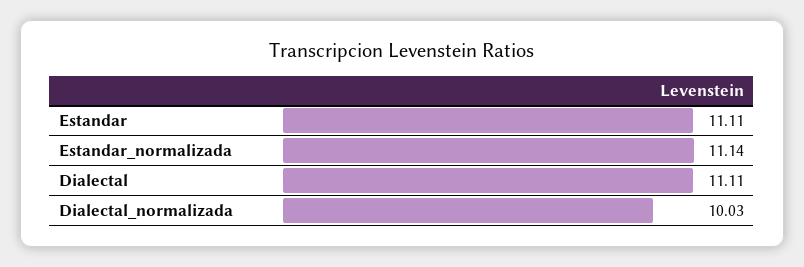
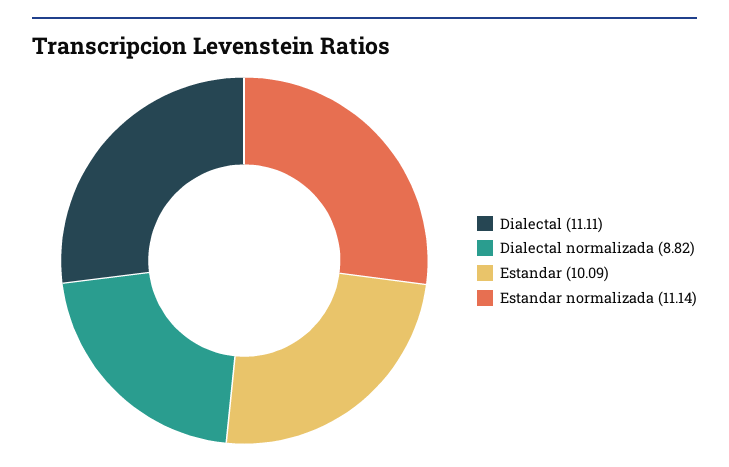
  {
-   "Estandar": 11.11,
+   "Estandar": 10.09,
    "Estandar_normalizada": 11.14,
    "Dialectal": 11.11,
-   "Dialectal_normalizada": 10.03
+   "Dialectal_normalizada": 8.82
  }

